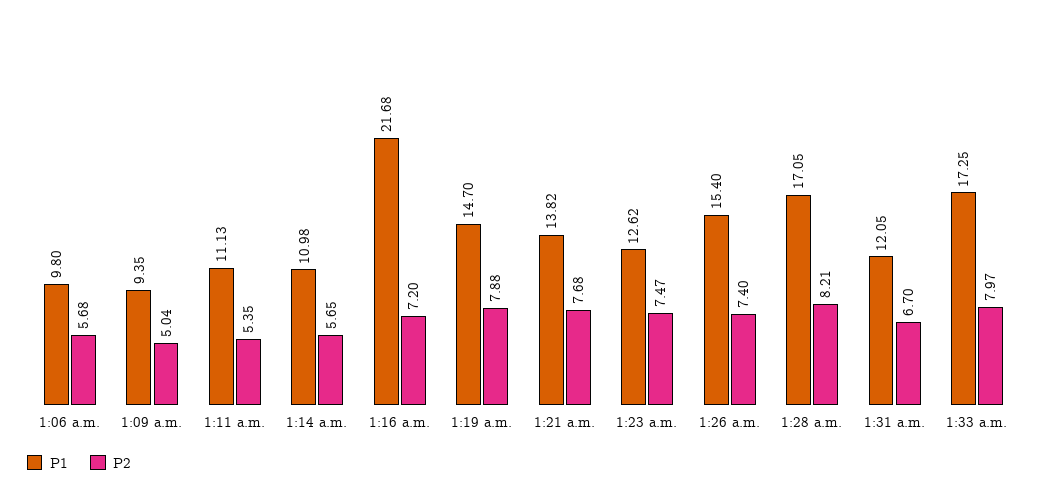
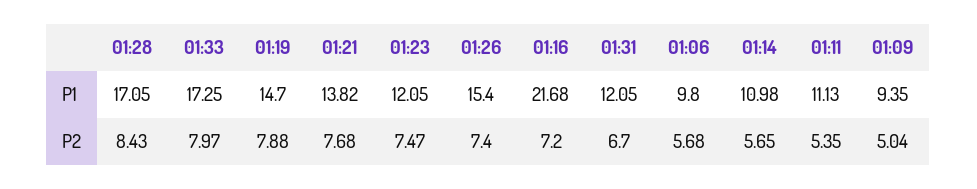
  {
    "P1": {
      "1:06 a.m.": 9.8,
      "1:09 a.m.": 9.35,
      "1:11 a.m.": 11.13,
      "1:14 a.m.": 10.98,
      "1:16 a.m.": 21.68,
      "1:19 a.m.": 14.7,
      "1:21 a.m.": 13.82,
-     "1:23 a.m.": 12.62,
+     "1:23 a.m.": 12.05,
      "1:26 a.m.": 15.4,
      "1:28 a.m.": 17.05,
      "1:31 a.m.": 12.05,
      "1:33 a.m.": 17.25
    },
    "P2": {
      "1:06 a.m.": 5.68,
      "1:09 a.m.": 5.04,
      "1:11 a.m.": 5.35,
      "1:14 a.m.": 5.65,
      "1:16 a.m.": 7.2,
      "1:19 a.m.": 7.88,
      "1:21 a.m.": 7.68,
      "1:23 a.m.": 7.47,
      "1:26 a.m.": 7.4,
-     "1:28 a.m.": 8.21,
+     "1:28 a.m.": 8.43,
      "1:31 a.m.": 6.7,
      "1:33 a.m.": 7.97
    }
  }

